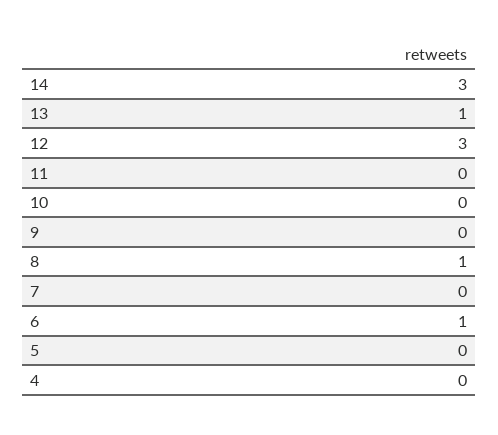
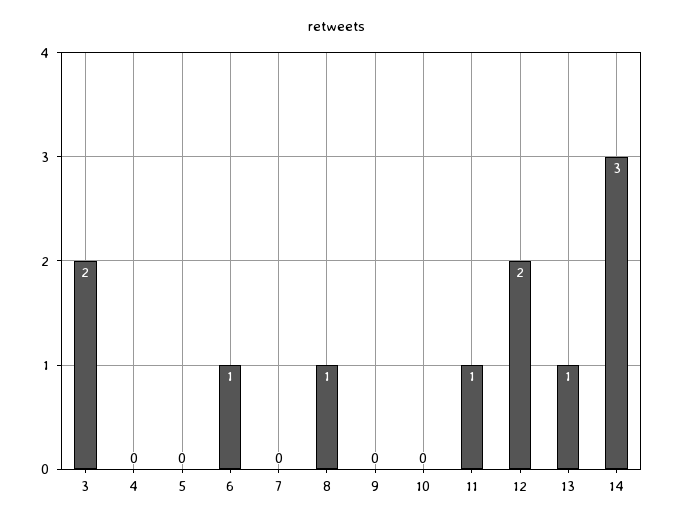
  {
    "14": 3,
    "13": 1,
-   "12": 3,
+   "12": 2,
-   "11": 0,
+   "11": 1,
    "10": 0,
    "9": 0,
    "8": 1,
    "7": 0,
    "6": 1,
    "5": 0,
-   "4": 0
+   "4": 0,
+   "3": 2
  }

